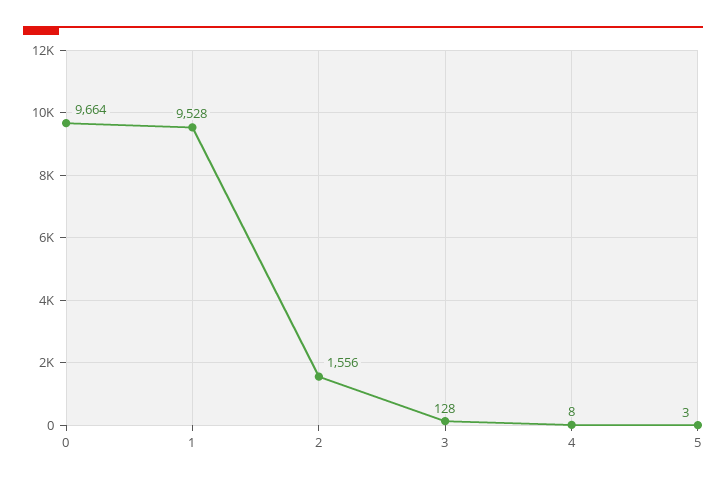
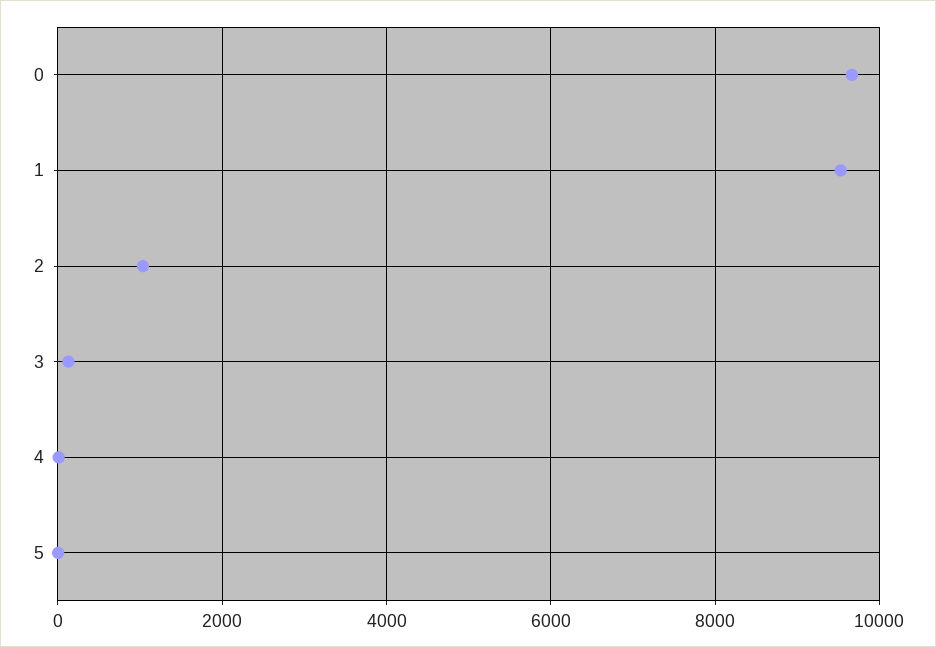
  {
    "0": 9664,
    "1": 9528,
-   "2": 1556,
+   "2": 1000,
    "3": 128,
    "4": 8,
    "5": 3
  }

